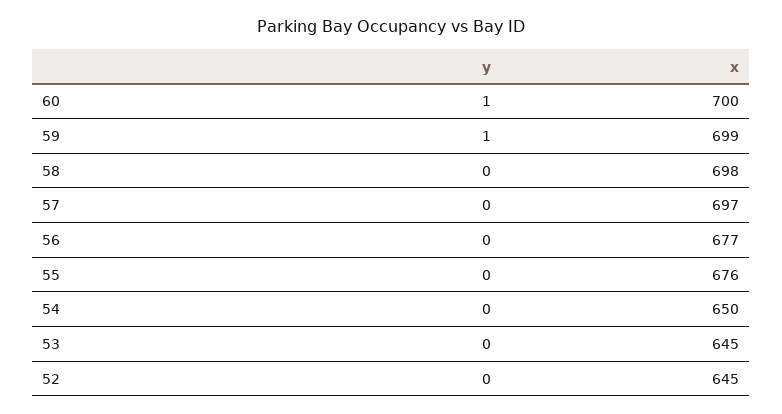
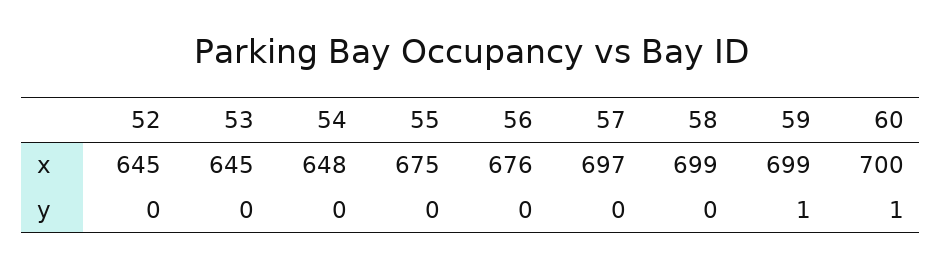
  {
    "y": {
      "60": 1,
      "59": 1,
      "58": 0,
      "57": 0,
      "56": 0,
      "55": 0,
      "54": 0,
      "53": 0,
      "52": 0
    },
    "x": {
      "60": 700,
      "59": 699,
-     "58": 698,
+     "58": 699,
      "57": 697,
-     "56": 677,
+     "56": 676,
-     "55": 676,
+     "55": 675,
-     "54": 650,
+     "54": 648,
      "53": 645,
      "52": 645
    }
  }

